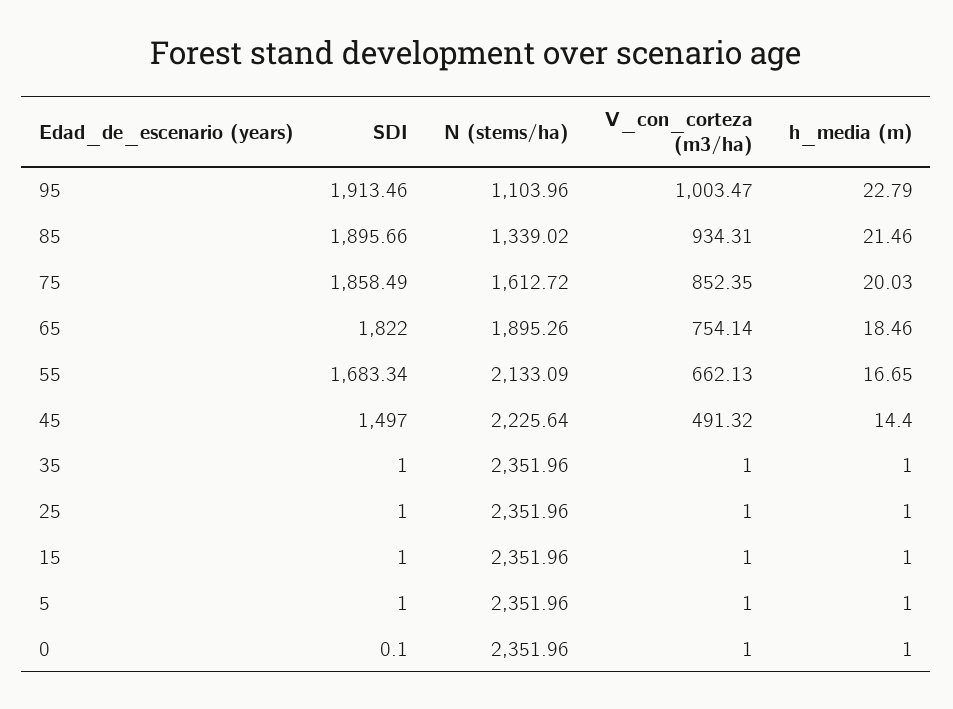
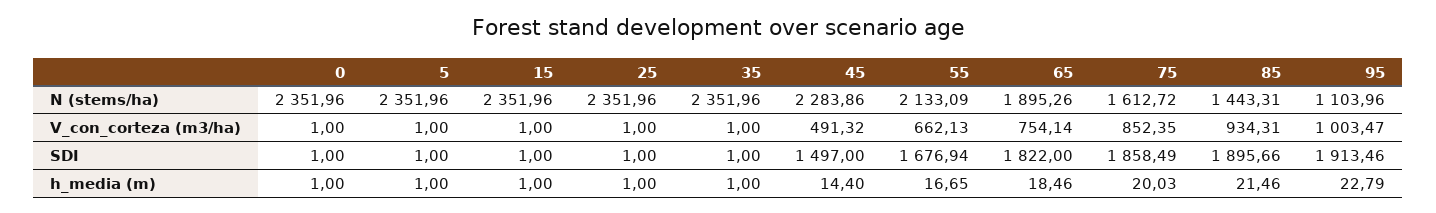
  {
    "SDI": {
      "95": 1913.46,
      "85": 1895.66,
      "75": 1858.49,
      "65": 1822,
-     "55": 1683.34,
+     "55": 1676.94,
      "45": 1497,
      "35": 1,
      "25": 1,
      "15": 1,
      "5": 1,
-     "0": 0.1
+     "0": 1
    },
    "N (stems/ha)": {
      "95": 1103.96,
-     "85": 1339.02,
+     "85": 1443.31,
      "75": 1612.72,
      "65": 1895.26,
      "55": 2133.09,
-     "45": 2225.64,
+     "45": 2283.86,
      "35": 2351.96,
      "25": 2351.96,
      "15": 2351.96,
      "5": 2351.96,
      "0": 2351.96
    },
    "V_con_corteza (m3/ha)": {
      "95": 1003.47,
      "85": 934.31,
      "75": 852.35,
      "65": 754.14,
      "55": 662.13,
      "45": 491.32,
      "35": 1,
      "25": 1,
      "15": 1,
      "5": 1,
      "0": 1
    },
    "h_media (m)": {
      "95": 22.79,
      "85": 21.46,
      "75": 20.03,
      "65": 18.46,
      "55": 16.65,
      "45": 14.4,
      "35": 1,
      "25": 1,
      "15": 1,
      "5": 1,
      "0": 1
    }
  }

